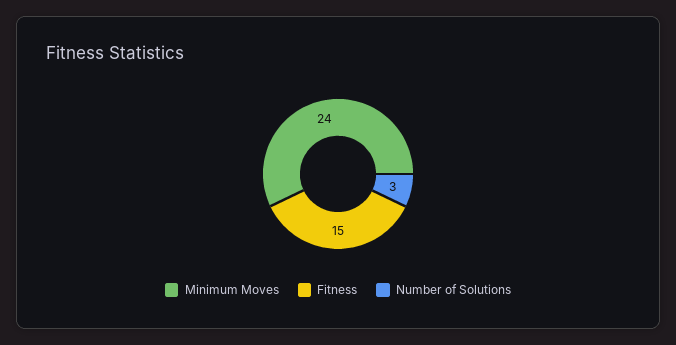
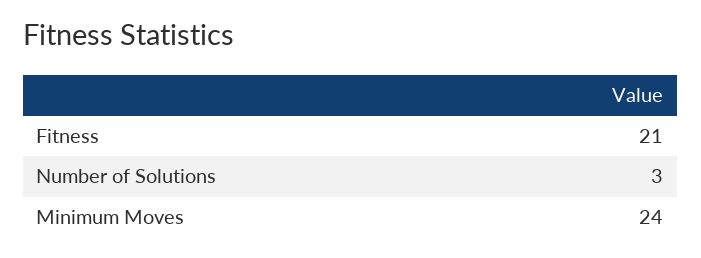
  {
    "Minimum Moves": 24,
-   "Fitness": 15,
+   "Fitness": 21,
    "Number of Solutions": 3
  }

